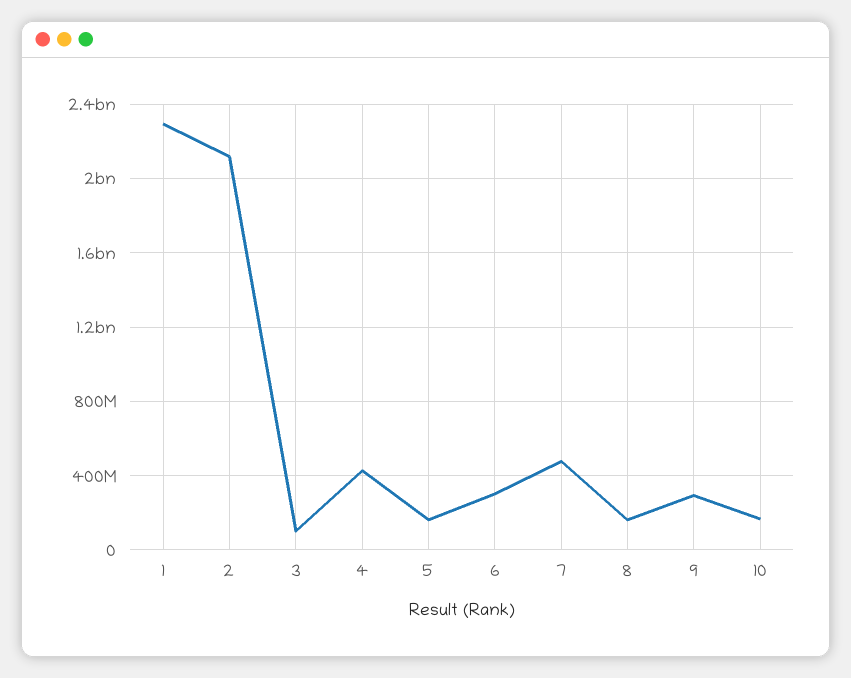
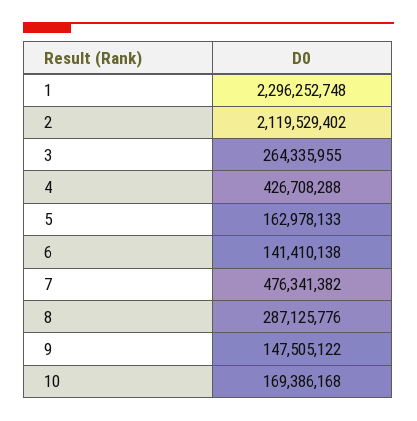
  {
    "1": 2296252748,
    "2": 2119529402,
-   "3": 100000000,
+   "3": 264335955,
    "4": 426708288,
    "5": 162978133,
-   "6": 300000000,
+   "6": 141410138,
    "7": 476341382,
-   "8": 150000000,
+   "8": 287125776,
-   "9": 300000000,
+   "9": 147505122,
    "10": 169386168
  }

